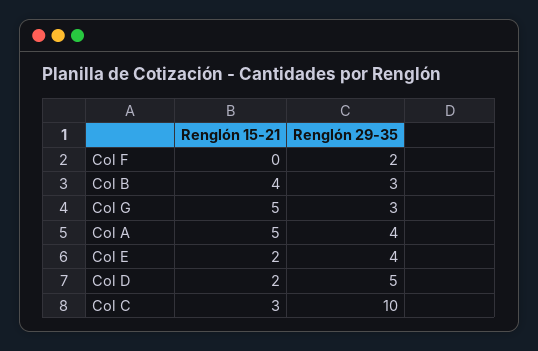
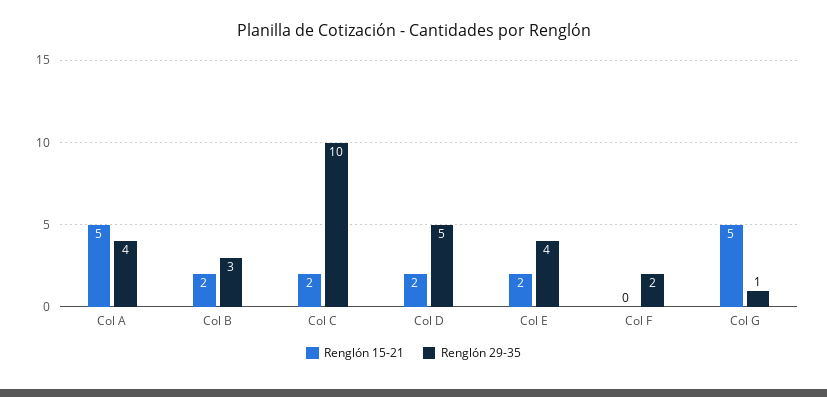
  {
    "Renglón 15-21": {
      "Col F": 0,
-     "Col B": 4,
+     "Col B": 2,
      "Col G": 5,
      "Col A": 5,
      "Col E": 2,
      "Col D": 2,
-     "Col C": 3
+     "Col C": 2
    },
    "Renglón 29-35": {
      "Col F": 2,
      "Col B": 3,
-     "Col G": 3,
+     "Col G": 1,
      "Col A": 4,
      "Col E": 4,
      "Col D": 5,
      "Col C": 10
    }
  }

